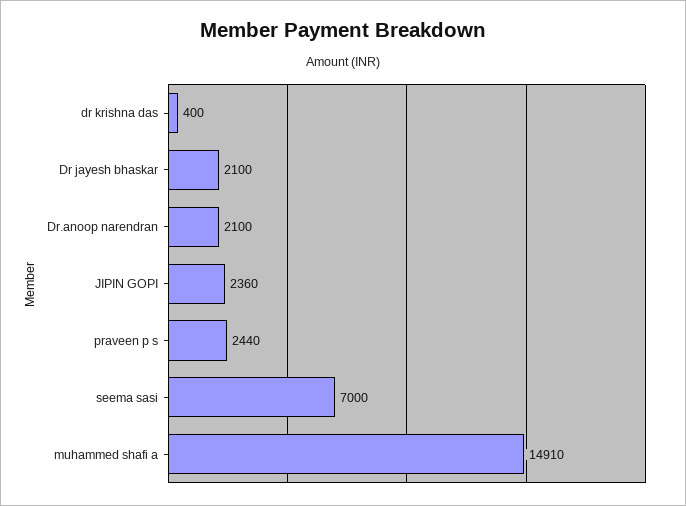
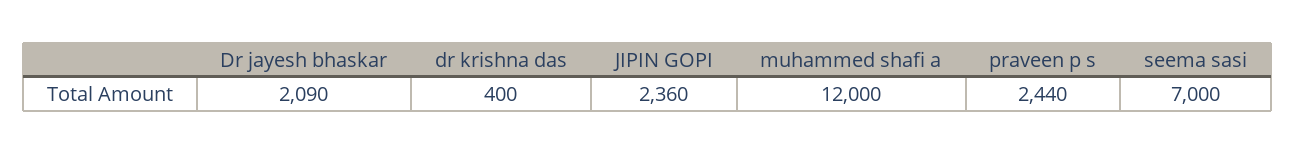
  {
    "dr krishna das": 400,
-   "Dr jayesh bhaskar": 2100,
+   "Dr jayesh bhaskar": 2090,
-   "Dr.anoop narendran": 2100,
    "JIPIN GOPI": 2360,
    "praveen p s": 2440,
    "seema sasi": 7000,
-   "muhammed shafi a": 14910
+   "muhammed shafi a": 12000
  }

